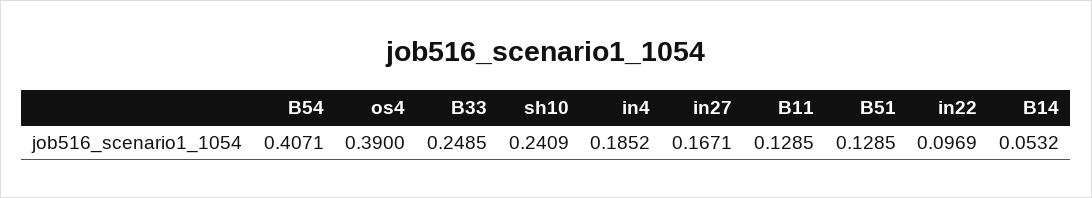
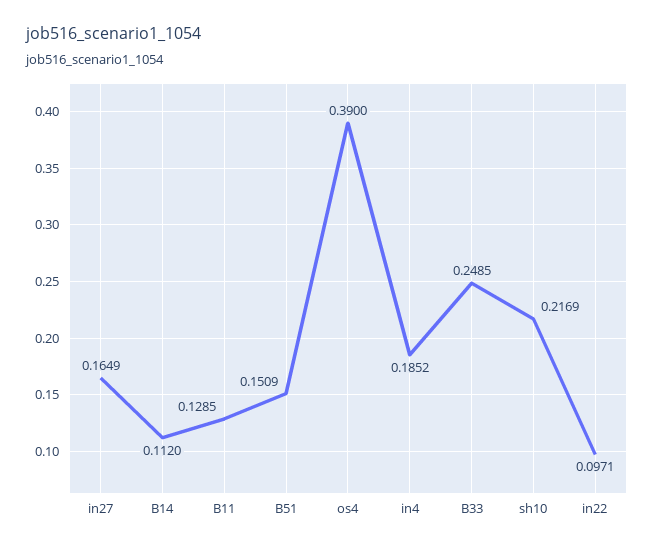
  {
-   "B54": 0.4071,
    "os4": 0.39,
    "B33": 0.2485,
-   "sh10": 0.2409,
+   "sh10": 0.2169,
    "in4": 0.1852,
-   "in27": 0.1671,
+   "in27": 0.1649,
    "B11": 0.1285,
-   "B51": 0.1285,
+   "B51": 0.1509,
-   "in22": 0.0969,
+   "in22": 0.0971,
-   "B14": 0.0532
+   "B14": 0.112
  }

